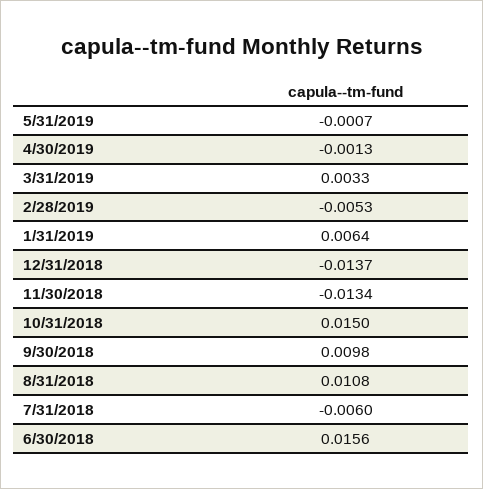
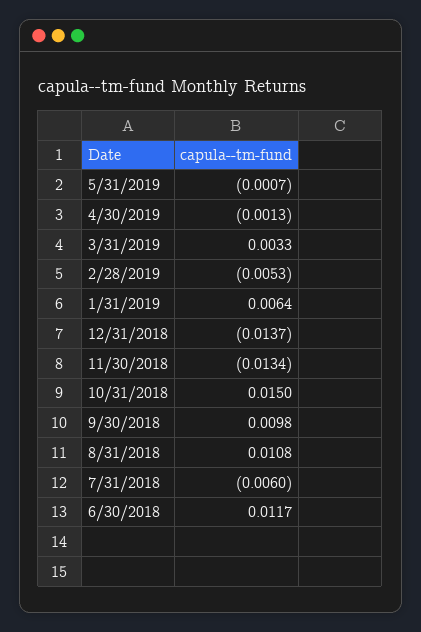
  {
    "5/31/2019": -0.0007,
    "4/30/2019": -0.0013,
    "3/31/2019": 0.0033,
    "2/28/2019": -0.0053,
    "1/31/2019": 0.0064,
    "12/31/2018": -0.0137,
    "11/30/2018": -0.0134,
    "10/31/2018": 0.015,
    "9/30/2018": 0.0098,
    "8/31/2018": 0.0108,
    "7/31/2018": -0.006,
-   "6/30/2018": 0.0156
+   "6/30/2018": 0.0117
  }

